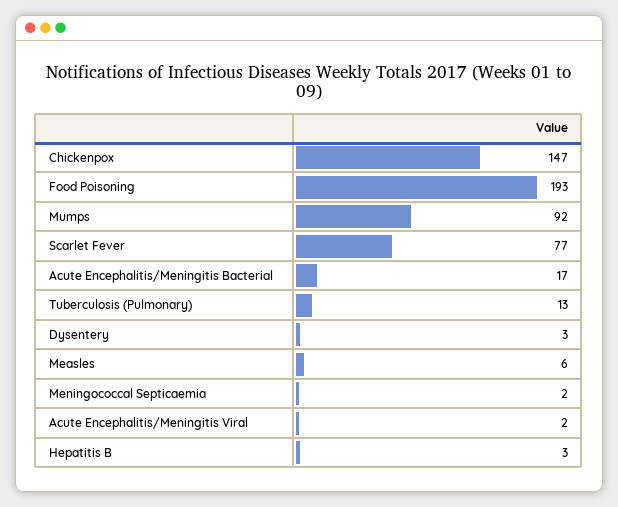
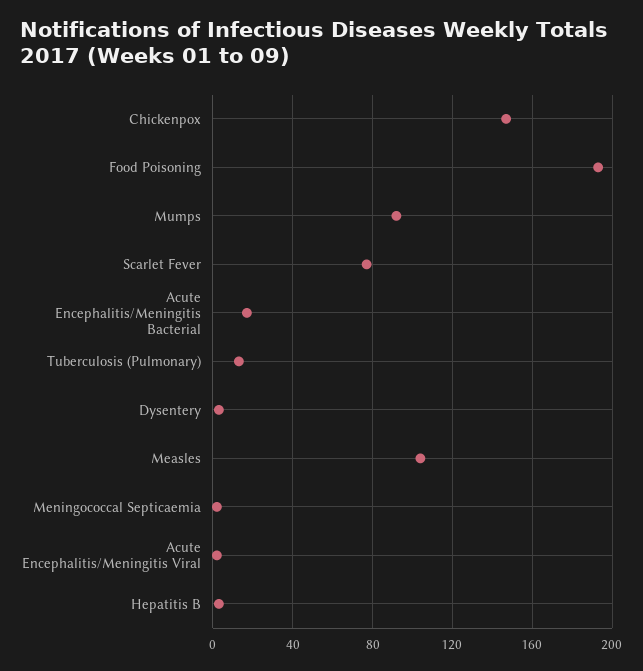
  {
    "Chickenpox": 147,
    "Food Poisoning": 193,
    "Mumps": 92,
    "Scarlet Fever": 77,
    "Acute Encephalitis/Meningitis Bacterial": 17,
    "Tuberculosis (Pulmonary)": 13,
    "Dysentery": 3,
-   "Measles": 6,
+   "Measles": 105,
    "Meningococcal Septicaemia": 2,
    "Acute Encephalitis/Meningitis Viral": 2,
    "Hepatitis B": 3
  }

